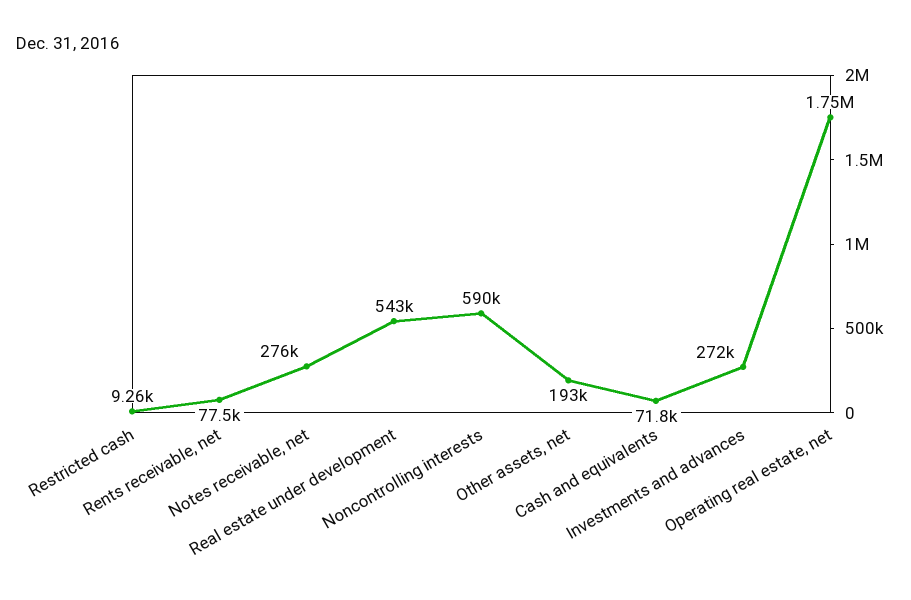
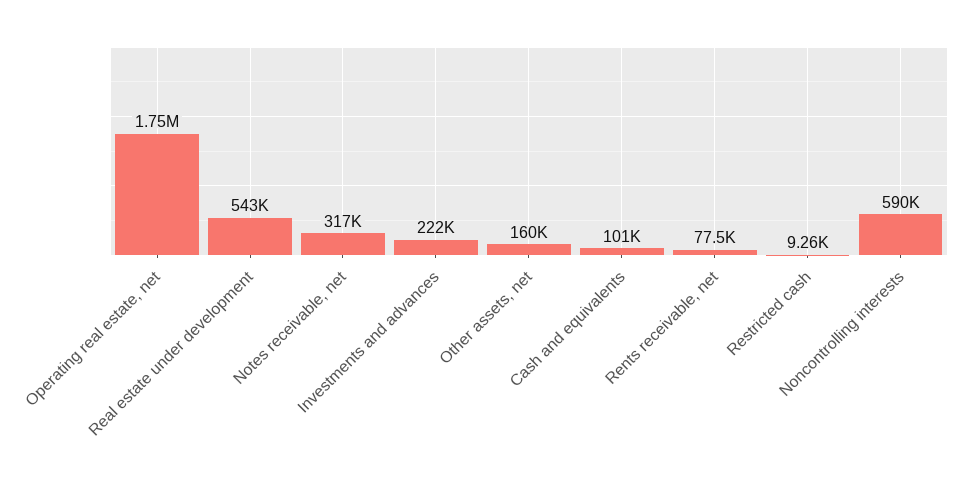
  {
    "Restricted cash": 9260,
    "Rents receivable, net": 77500,
-   "Notes receivable, net": 276000,
+   "Notes receivable, net": 317000,
    "Real estate under development": 543000,
    "Noncontrolling interests": 590000,
-   "Other assets, net": 193000,
+   "Other assets, net": 160000,
-   "Cash and equivalents": 71800,
+   "Cash and equivalents": 101000,
-   "Investments and advances": 272000,
+   "Investments and advances": 222000,
    "Operating real estate, net": 1750000
  }

